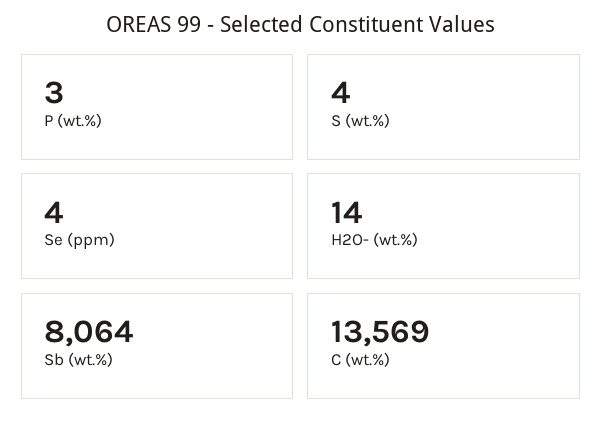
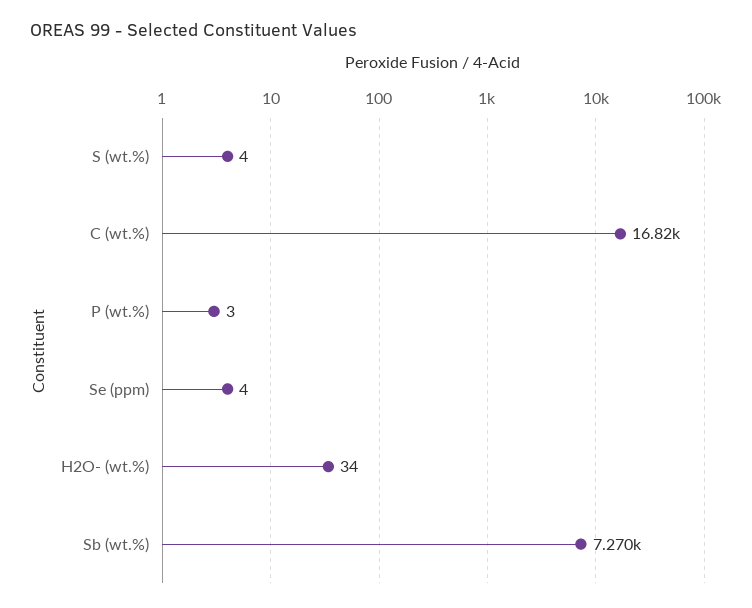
  {
    "P (wt.%)": 3,
    "S (wt.%)": 4,
    "Se (ppm)": 4,
-   "H2O- (wt.%)": 14,
+   "H2O- (wt.%)": 34,
-   "Sb (wt.%)": 8064,
+   "Sb (wt.%)": 7270,
-   "C (wt.%)": 13569
+   "C (wt.%)": 16820
  }

